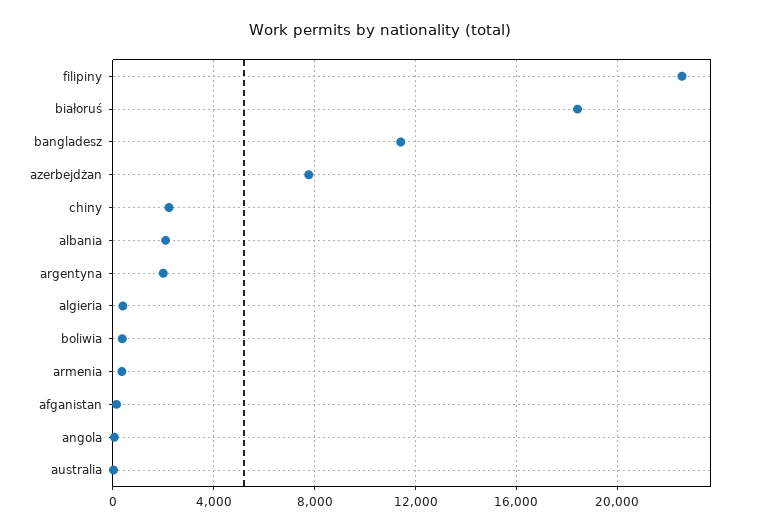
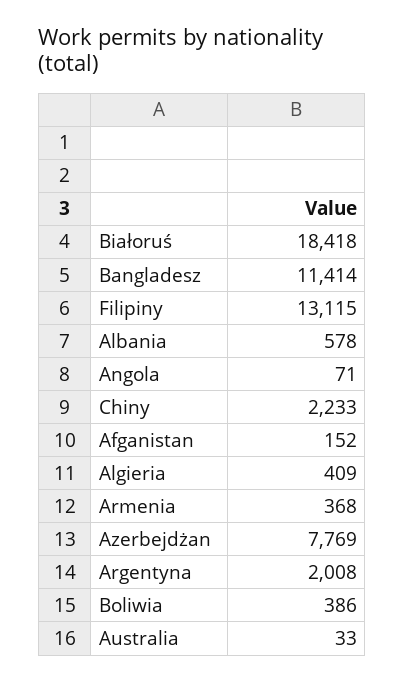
  {
-   "filipiny": 22500,
+   "filipiny": 13115,
    "białoruś": 18418,
    "bangladesz": 11414,
    "azerbejdżan": 7769,
    "chiny": 2233,
-   "albania": 2000,
+   "albania": 578,
    "argentyna": 2008,
    "algieria": 409,
    "boliwia": 386,
    "armenia": 368,
    "afganistan": 152,
    "angola": 71,
    "australia": 33
  }

